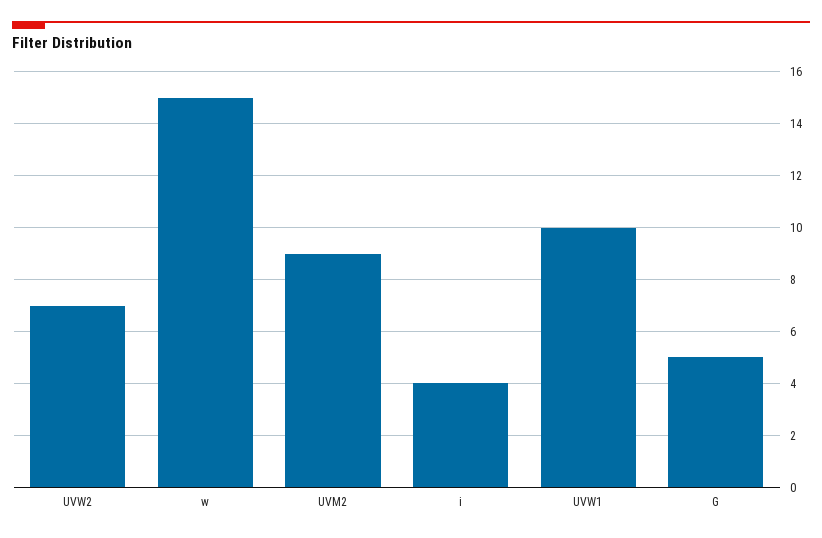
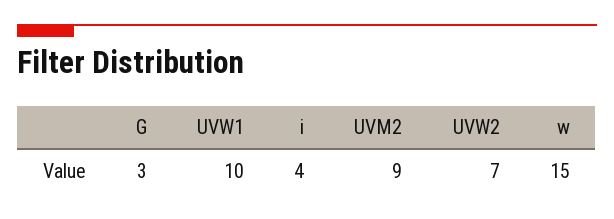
  {
    "UVW2": 7,
    "w": 15,
    "UVM2": 9,
    "i": 4,
    "UVW1": 10,
-   "G": 5
+   "G": 3
  }

